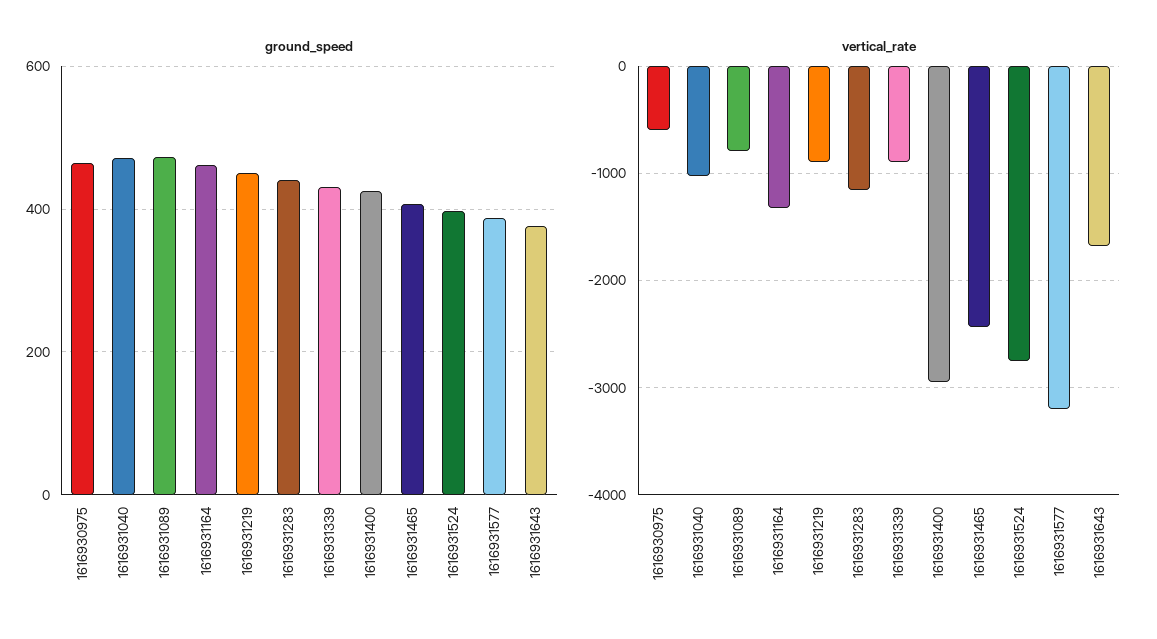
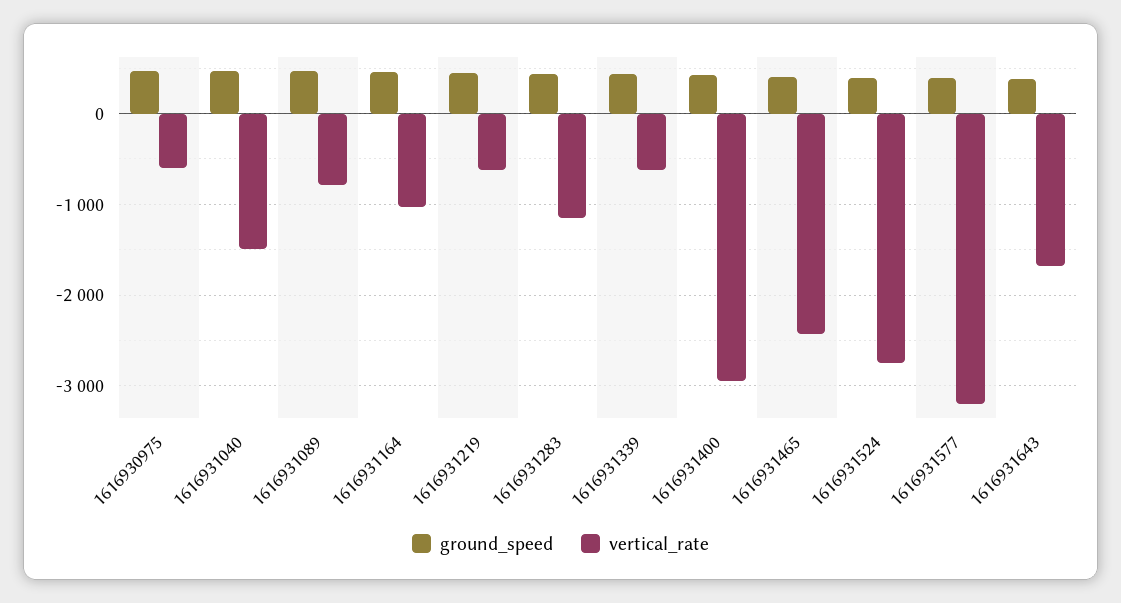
  {
    "ground_speed": {
      "1616930975": 460,
      "1616931040": 480,
      "1616931089": 480,
      "1616931164": 460,
      "1616931219": 460,
      "1616931283": 440,
      "1616931339": 440,
      "1616931400": 420,
      "1616931465": 400,
      "1616931524": 400,
      "1616931577": 380,
      "1616931643": 380
    },
    "vertical_rate": {
      "1616930975": -600,
-     "1616931040": -1000,
+     "1616931040": -1500,
      "1616931089": -800,
-     "1616931164": -1300,
+     "1616931164": -1000,
-     "1616931219": -900,
+     "1616931219": -600,
      "1616931283": -1200,
-     "1616931339": -900,
+     "1616931339": -600,
      "1616931400": -2900,
      "1616931465": -2400,
      "1616931524": -2800,
      "1616931577": -3200,
      "1616931643": -1700
    }
  }

